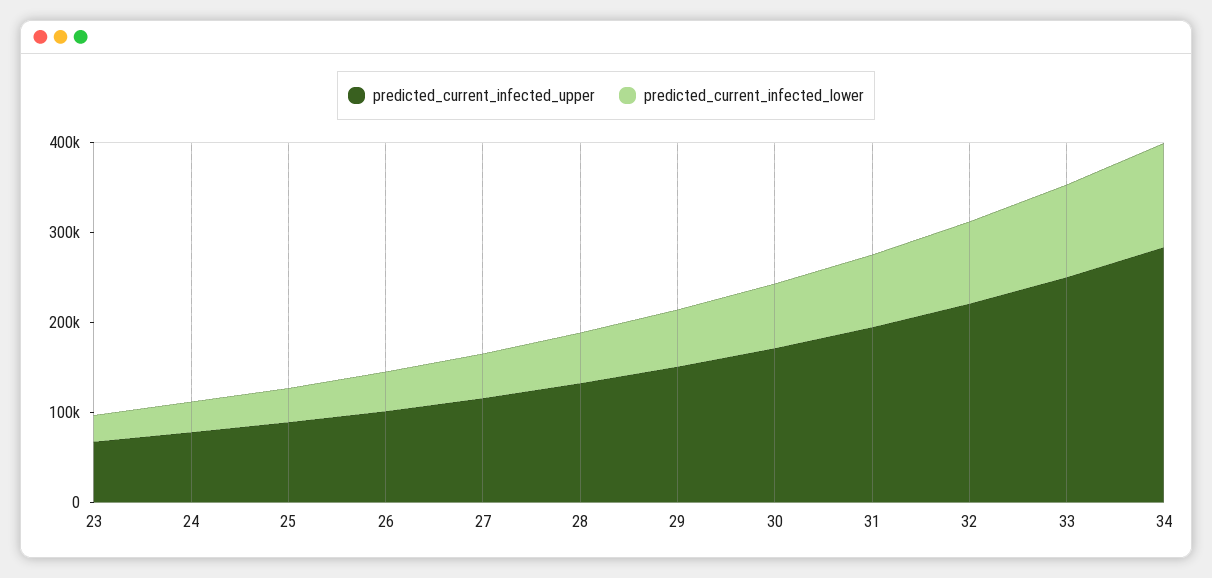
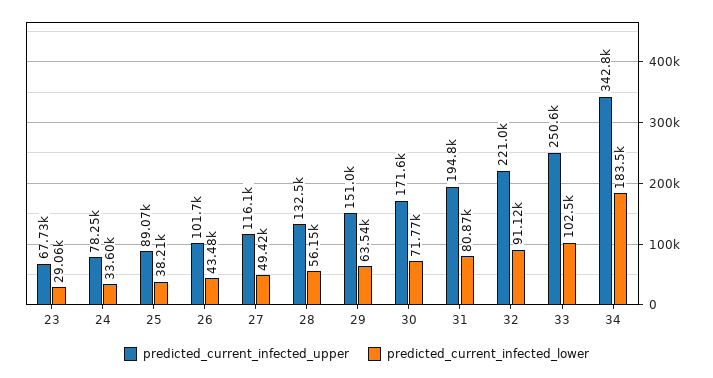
  {
    "predicted_current_infected_upper": {
      "23": 67730,
      "24": 78250,
      "25": 89070,
      "26": 101700,
      "27": 116100,
      "28": 132500,
      "29": 151000,
      "30": 171600,
      "31": 194800,
      "32": 221000,
      "33": 250600,
-     "34": 280000
+     "34": 342800
    },
    "predicted_current_infected_lower": {
      "23": 29060,
      "24": 33600,
      "25": 38210,
      "26": 43480,
      "27": 49420,
      "28": 56150,
      "29": 63540,
      "30": 71770,
      "31": 80870,
      "32": 91120,
      "33": 102500,
-     "34": 120000
+     "34": 183500
    }
  }

